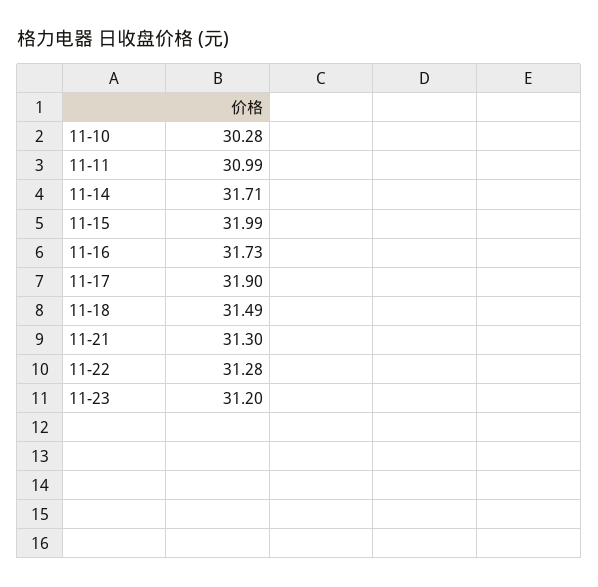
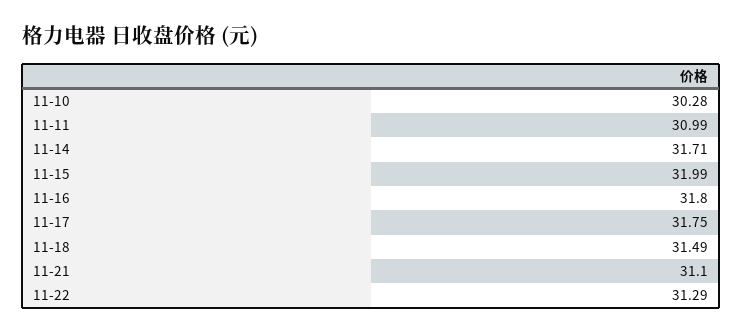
  {
    "11-10": 30.28,
    "11-11": 30.99,
    "11-14": 31.71,
    "11-15": 31.99,
-   "11-16": 31.73,
+   "11-16": 31.8,
-   "11-17": 31.9,
+   "11-17": 31.75,
    "11-18": 31.49,
-   "11-21": 31.3,
+   "11-21": 31.1,
-   "11-22": 31.28,
+   "11-22": 31.29
-   "11-23": 31.2
  }

